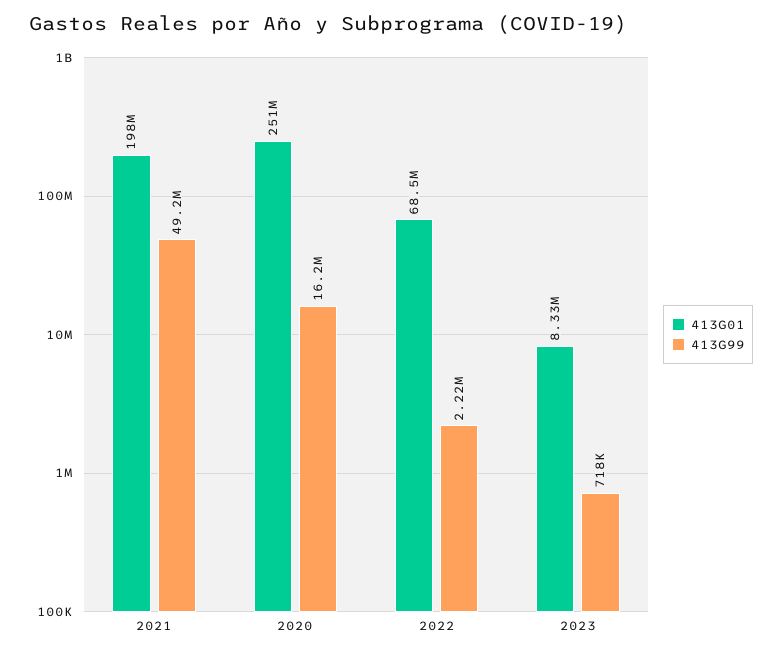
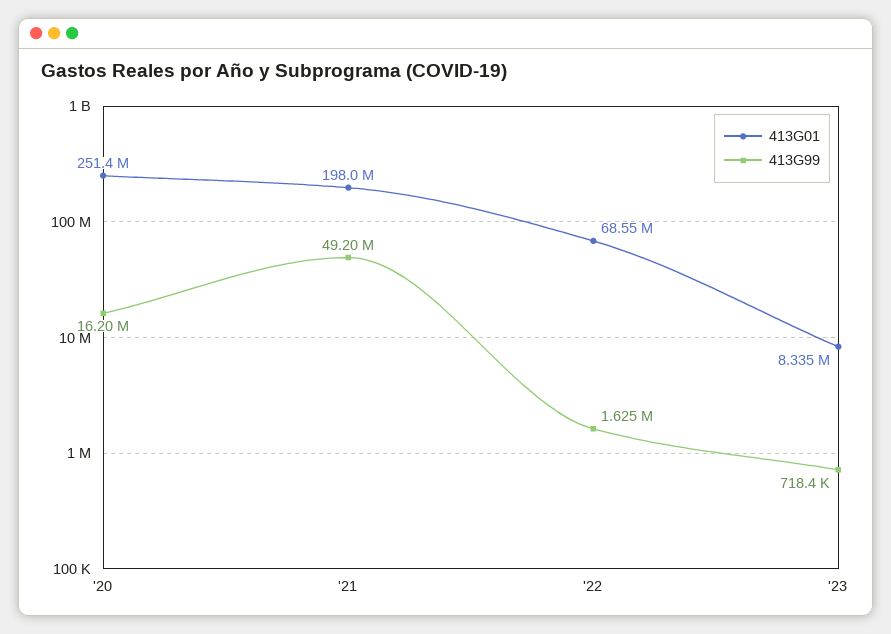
  {
    "413G01": {
      "2021": 198000000,
      "2020": 251400000,
      "2022": 68550000,
      "2023": 8335000
    },
    "413G99": {
      "2021": 49200000,
      "2020": 16200000,
-     "2022": 2220000,
+     "2022": 1625000,
      "2023": 718400
    }
  }

